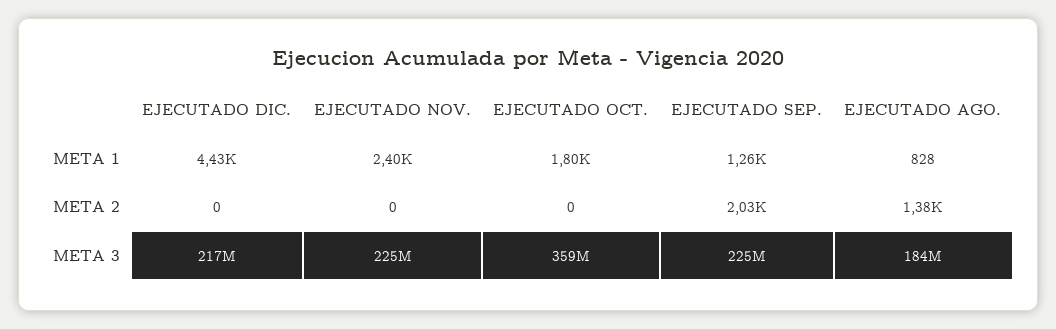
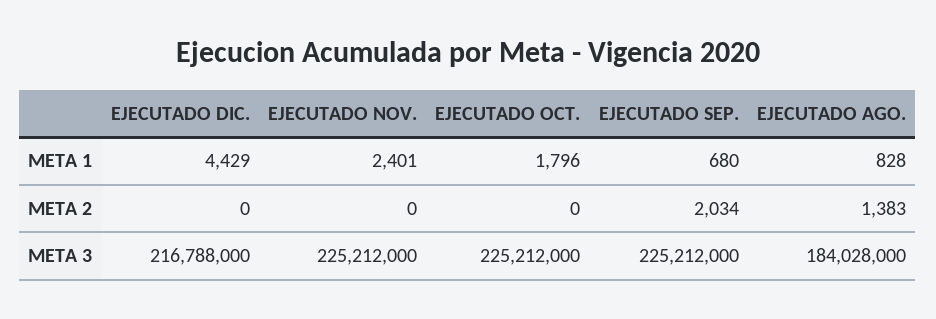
  {
    "EJECUTADO DIC.": {
      "META 1": 4429,
      "META 2": 0,
      "META 3": 216788000
    },
    "EJECUTADO NOV.": {
      "META 1": 2401,
      "META 2": 0,
      "META 3": 225212000
    },
    "EJECUTADO OCT.": {
      "META 1": 1796,
      "META 2": 0,
-     "META 3": 359000000
+     "META 3": 225212000
    },
    "EJECUTADO SEP.": {
-     "META 1": 1260,
+     "META 1": 680,
      "META 2": 2034,
      "META 3": 225212000
    },
    "EJECUTADO AGO.": {
      "META 1": 828,
      "META 2": 1383,
      "META 3": 184028000
    }
  }

